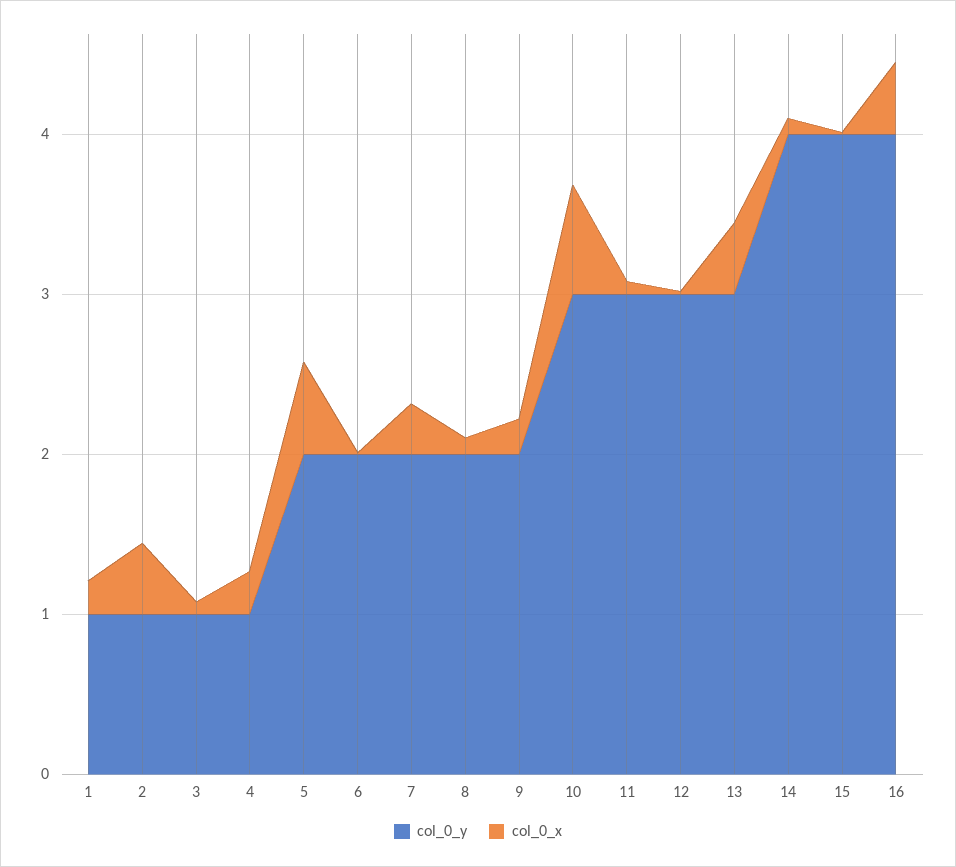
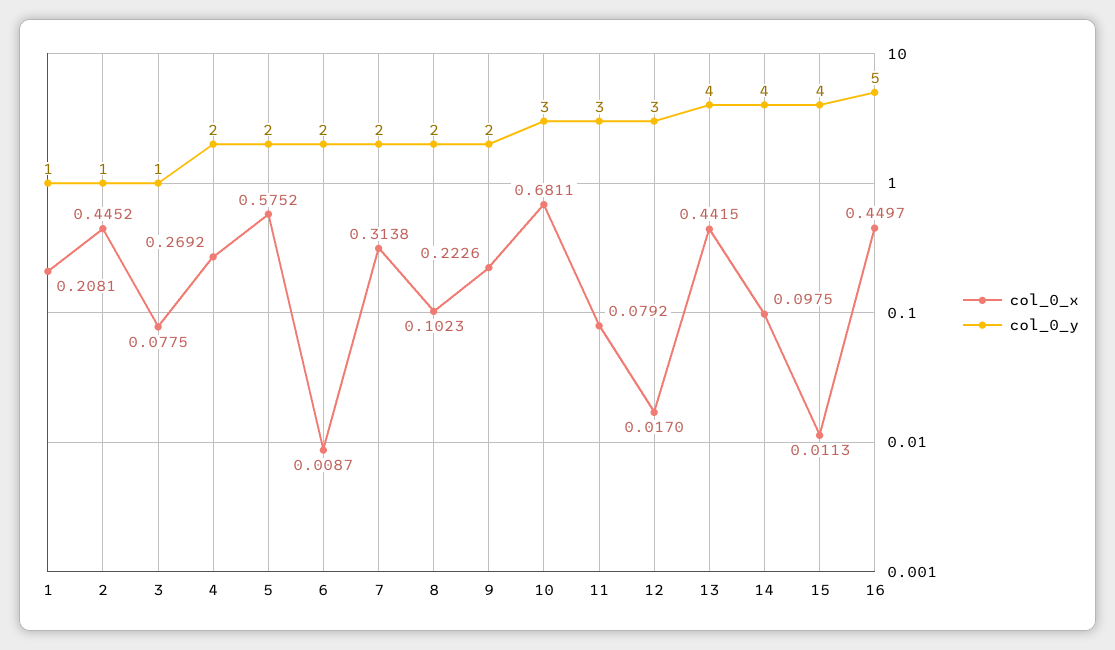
  {
    "col_0_y": {
      "1": 1,
      "2": 1,
      "3": 1,
-     "4": 1,
+     "4": 2,
      "5": 2,
      "6": 2,
      "7": 2,
      "8": 2,
      "9": 2,
      "10": 3,
      "11": 3,
      "12": 3,
-     "13": 3,
+     "13": 4,
      "14": 4,
      "15": 4,
-     "16": 4
+     "16": 5
    },
    "col_0_x": {
      "1": 0.2081,
      "2": 0.4452,
      "3": 0.0775,
      "4": 0.2692,
      "5": 0.5752,
      "6": 0.0087,
      "7": 0.3138,
      "8": 0.1023,
      "9": 0.2226,
      "10": 0.6811,
      "11": 0.0792,
      "12": 0.017,
      "13": 0.4415,
      "14": 0.0975,
      "15": 0.0113,
      "16": 0.4497
    }
  }

